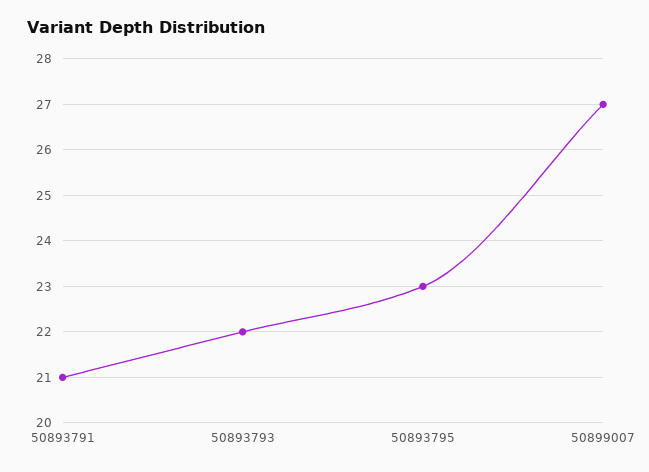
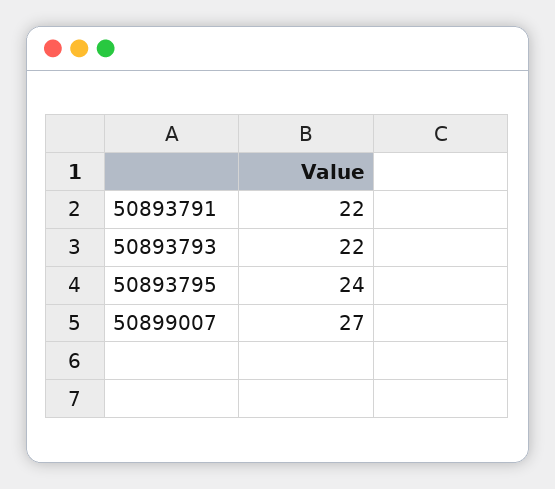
  {
-   "50893791": 21,
+   "50893791": 22,
    "50893793": 22,
-   "50893795": 23,
+   "50893795": 24,
    "50899007": 27
  }

